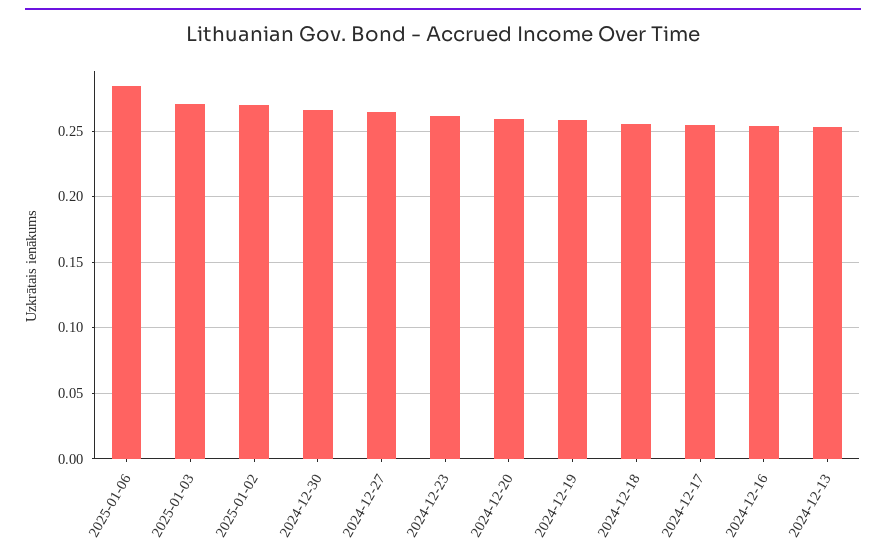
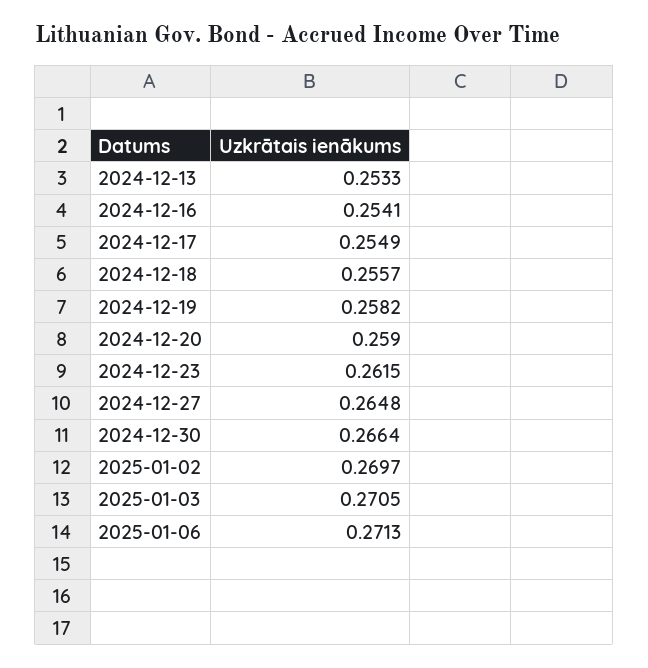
  {
-   "2025-01-06": 0.285,
+   "2025-01-06": 0.2713,
    "2025-01-03": 0.2705,
    "2025-01-02": 0.2697,
    "2024-12-30": 0.2664,
    "2024-12-27": 0.2648,
    "2024-12-23": 0.2615,
    "2024-12-20": 0.259,
    "2024-12-19": 0.2582,
    "2024-12-18": 0.2557,
    "2024-12-17": 0.2549,
    "2024-12-16": 0.2541,
    "2024-12-13": 0.2533
  }

